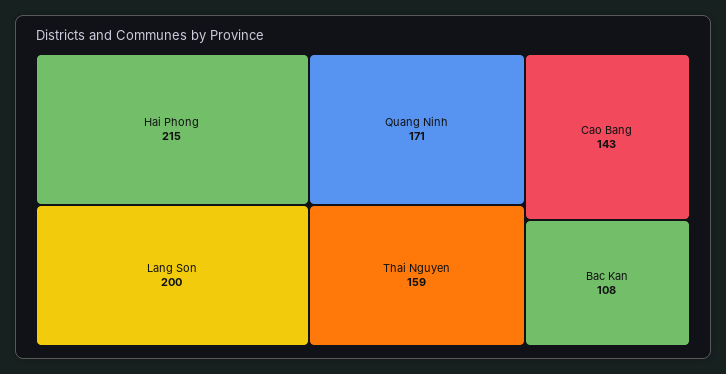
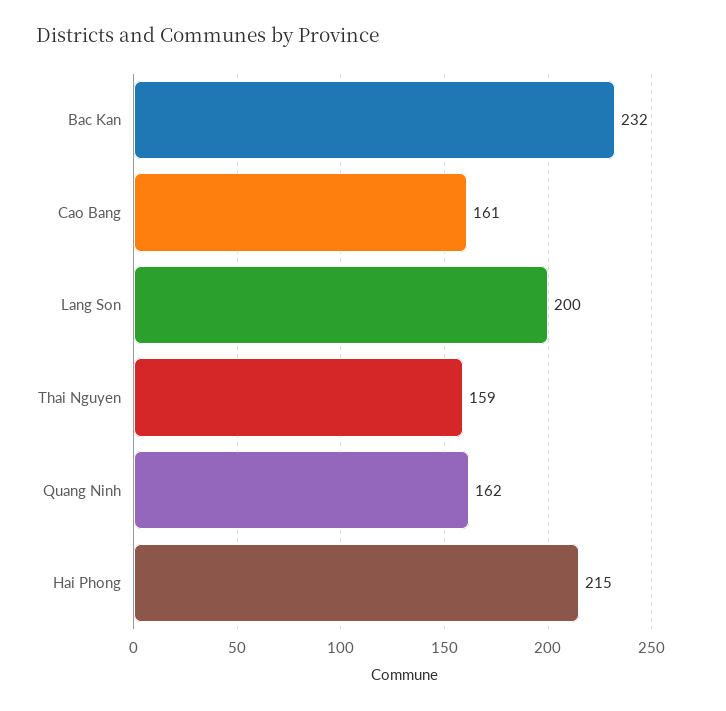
  {
    "Hai Phong": 215,
    "Lang Son": 200,
-   "Quang Ninh": 171,
+   "Quang Ninh": 162,
    "Thai Nguyen": 159,
-   "Cao Bang": 143,
+   "Cao Bang": 161,
-   "Bac Kan": 108
+   "Bac Kan": 232
  }

